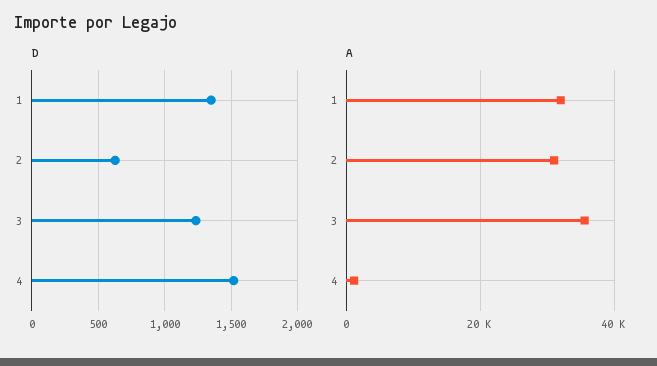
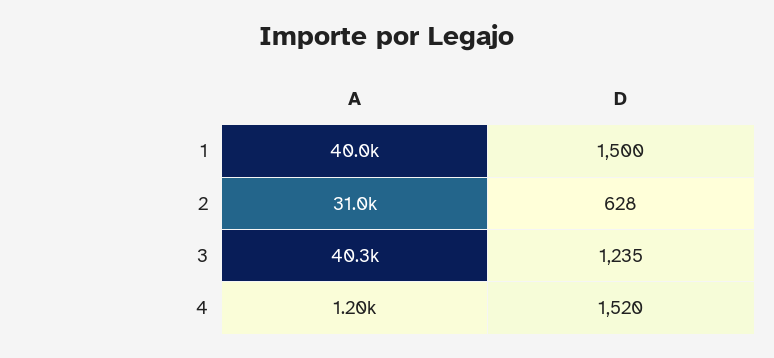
  {
    "D": {
-     "1": 1350,
+     "1": 1500,
      "2": 628,
      "3": 1235,
      "4": 1520
    },
    "A": {
-     "1": 32000,
+     "1": 40000,
      "2": 31000,
-     "3": 36000,
+     "3": 40300,
      "4": 1200
    }
  }

